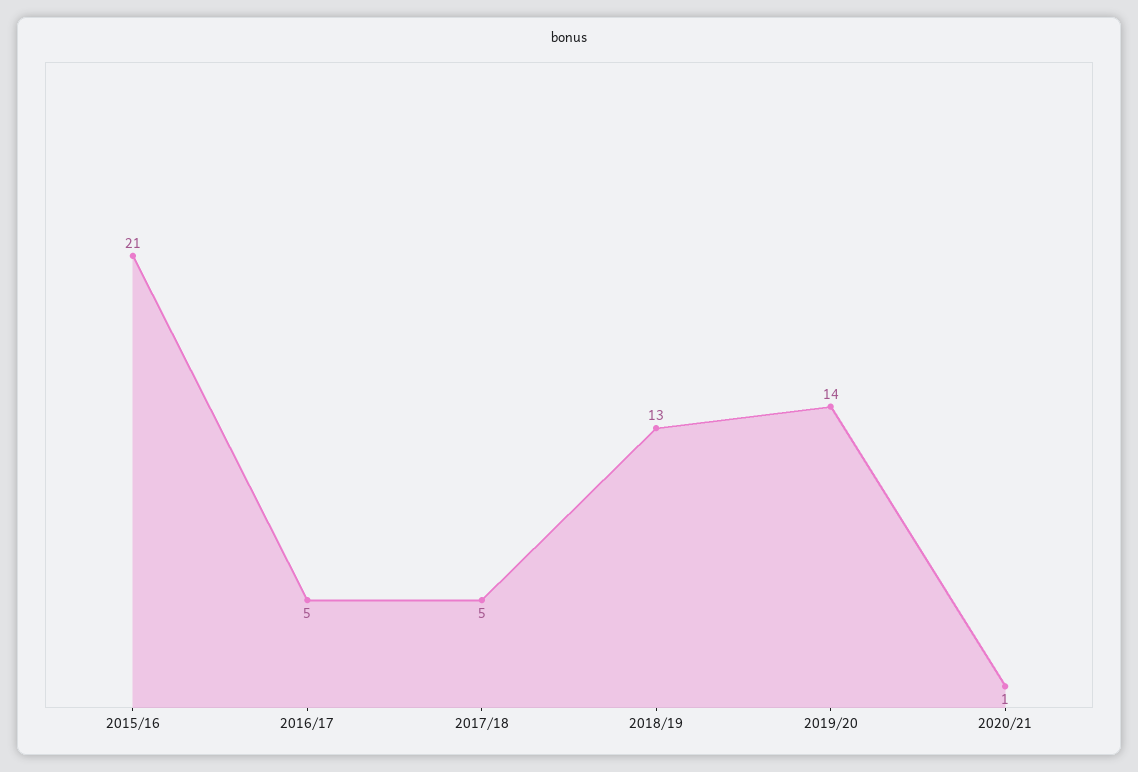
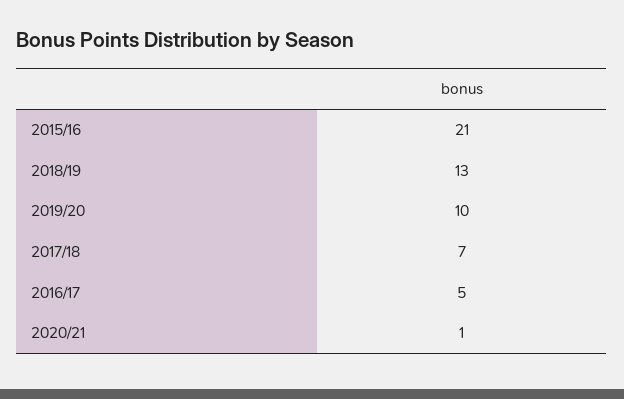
  {
    "2015/16": 21,
    "2016/17": 5,
-   "2017/18": 5,
+   "2017/18": 7,
    "2018/19": 13,
-   "2019/20": 14,
+   "2019/20": 10,
    "2020/21": 1
  }

